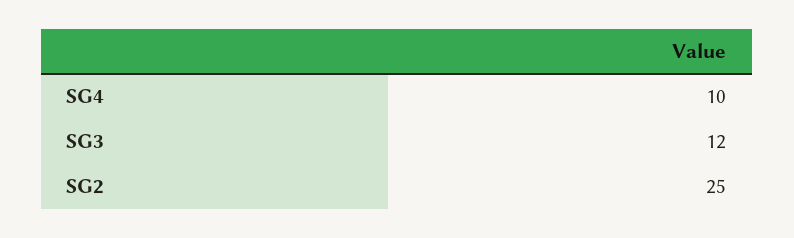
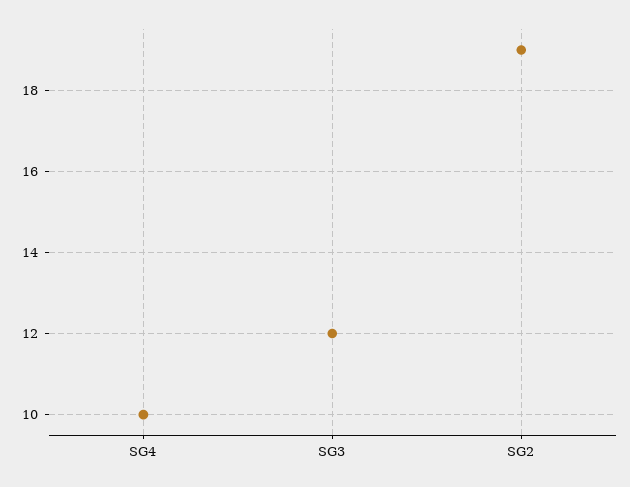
  {
    "SG4": 10,
    "SG3": 12,
-   "SG2": 25
+   "SG2": 19
  }

